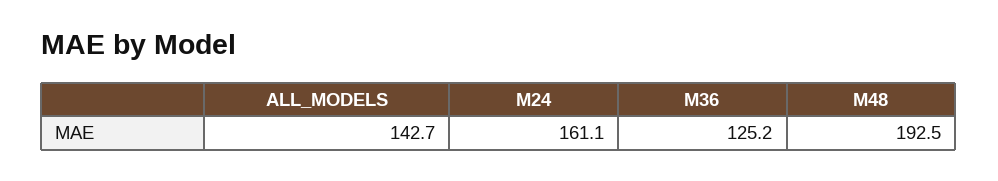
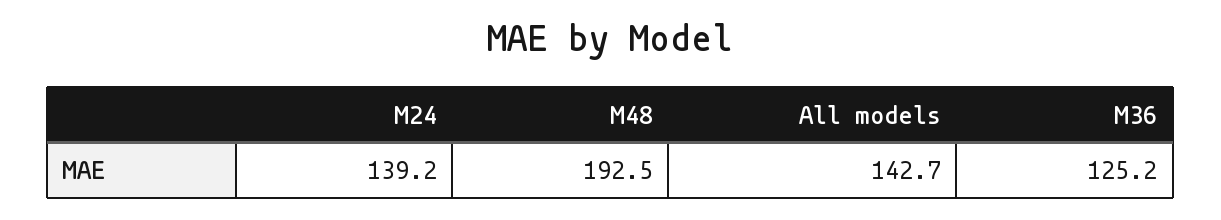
  {
    "ALL_MODELS": 142.7,
-   "M24": 161.1,
+   "M24": 139.2,
    "M36": 125.2,
    "M48": 192.5
  }

